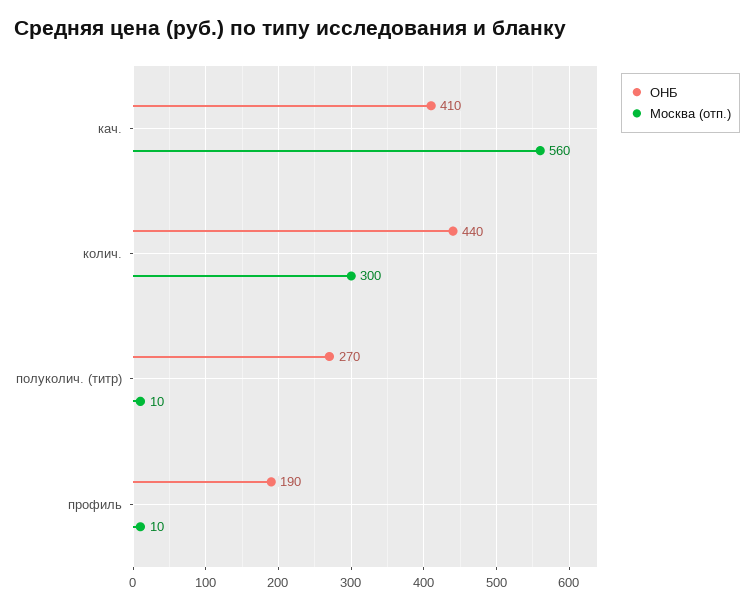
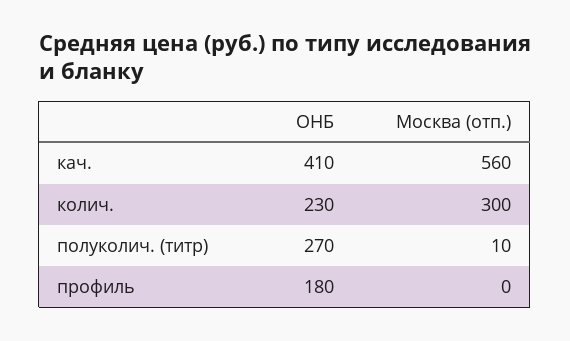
  {
    "ОНБ": {
      "кач.": 410,
-     "колич.": 440,
+     "колич.": 230,
      "полуколич. (титр)": 270,
-     "профиль": 190
+     "профиль": 180
    },
    "Москва (отп.)": {
      "кач.": 560,
      "колич.": 300,
      "полуколич. (титр)": 10,
-     "профиль": 10
+     "профиль": 0
    }
  }

